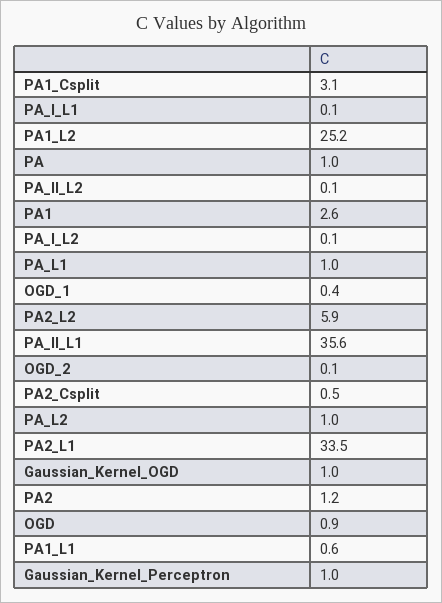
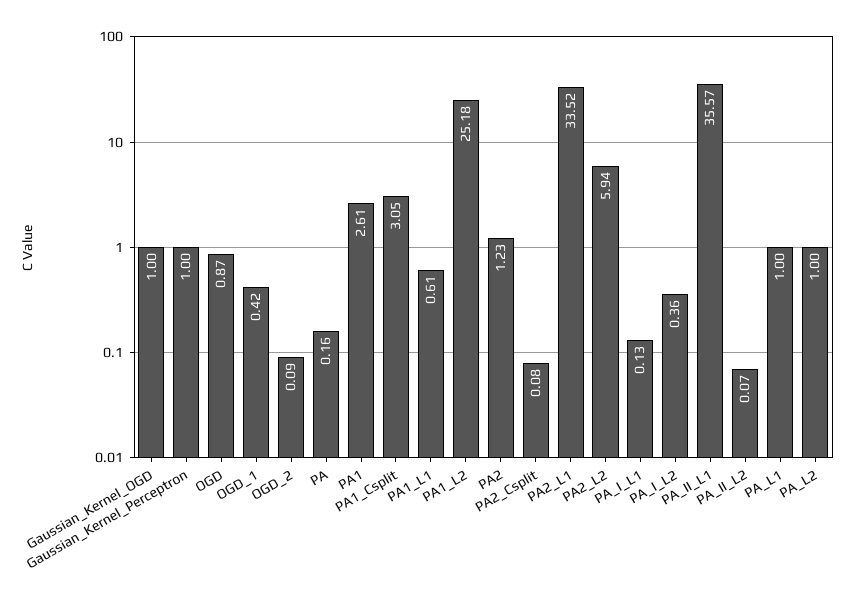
  {
    "PA1_Csplit": 3.05,
    "PA_I_L1": 0.13,
    "PA1_L2": 25.18,
-   "PA": 1,
+   "PA": 0.16,
    "PA_II_L2": 0.07,
    "PA1": 2.61,
-   "PA_I_L2": 0.1,
+   "PA_I_L2": 0.36,
    "PA_L1": 1,
    "OGD_1": 0.42,
    "PA2_L2": 5.94,
    "PA_II_L1": 35.57,
    "OGD_2": 0.09,
-   "PA2_Csplit": 0.5,
+   "PA2_Csplit": 0.08,
    "PA_L2": 1,
    "PA2_L1": 33.52,
    "Gaussian_Kernel_OGD": 1,
    "PA2": 1.23,
    "OGD": 0.87,
    "PA1_L1": 0.61,
    "Gaussian_Kernel_Perceptron": 1
  }

